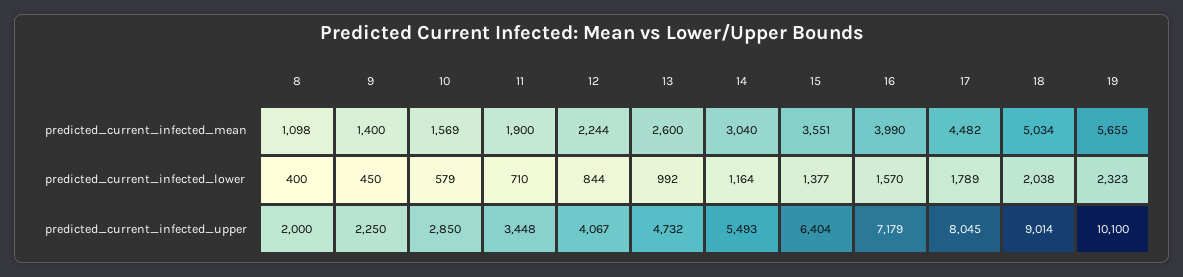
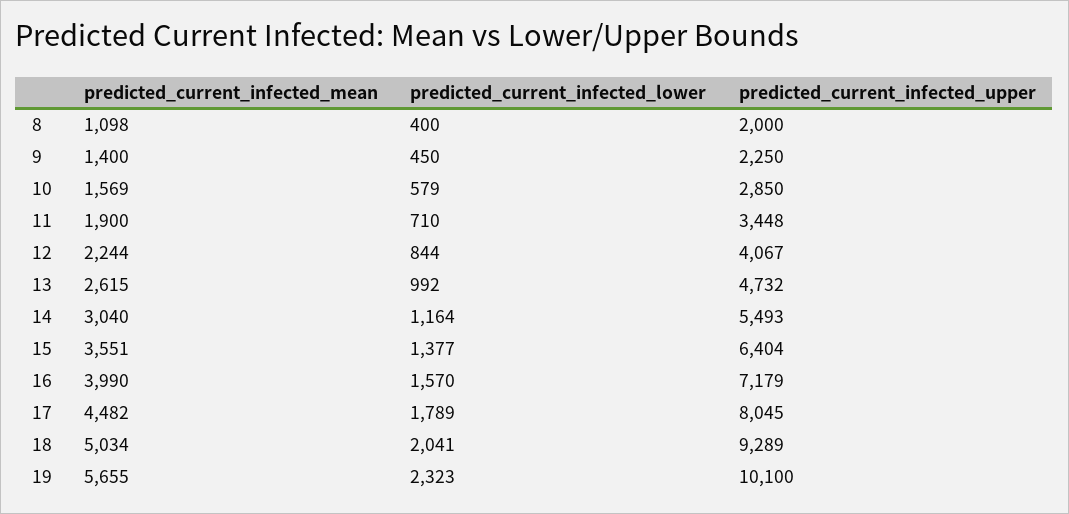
  {
    "8": {
      "predicted_current_infected_mean": 1098,
      "predicted_current_infected_lower": 400,
      "predicted_current_infected_upper": 2000
    },
    "9": {
      "predicted_current_infected_mean": 1400,
      "predicted_current_infected_lower": 450,
      "predicted_current_infected_upper": 2250
    },
    "10": {
      "predicted_current_infected_mean": 1569,
      "predicted_current_infected_lower": 579,
      "predicted_current_infected_upper": 2850
    },
    "11": {
      "predicted_current_infected_mean": 1900,
      "predicted_current_infected_lower": 710,
      "predicted_current_infected_upper": 3448
    },
    "12": {
      "predicted_current_infected_mean": 2244,
      "predicted_current_infected_lower": 844,
      "predicted_current_infected_upper": 4067
    },
    "13": {
-     "predicted_current_infected_mean": 2600,
+     "predicted_current_infected_mean": 2615,
      "predicted_current_infected_lower": 992,
      "predicted_current_infected_upper": 4732
    },
    "14": {
      "predicted_current_infected_mean": 3040,
      "predicted_current_infected_lower": 1164,
      "predicted_current_infected_upper": 5493
    },
    "15": {
      "predicted_current_infected_mean": 3551,
      "predicted_current_infected_lower": 1377,
      "predicted_current_infected_upper": 6404
    },
    "16": {
      "predicted_current_infected_mean": 3990,
      "predicted_current_infected_lower": 1570,
      "predicted_current_infected_upper": 7179
    },
    "17": {
      "predicted_current_infected_mean": 4482,
      "predicted_current_infected_lower": 1789,
      "predicted_current_infected_upper": 8045
    },
    "18": {
      "predicted_current_infected_mean": 5034,
-     "predicted_current_infected_lower": 2038,
+     "predicted_current_infected_lower": 2041,
-     "predicted_current_infected_upper": 9014
+     "predicted_current_infected_upper": 9289
    },
    "19": {
      "predicted_current_infected_mean": 5655,
      "predicted_current_infected_lower": 2323,
      "predicted_current_infected_upper": 10100
    }
  }

